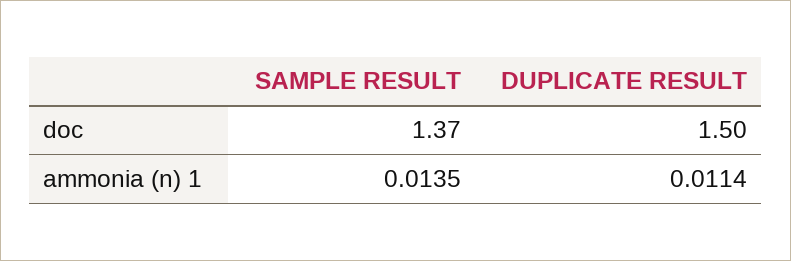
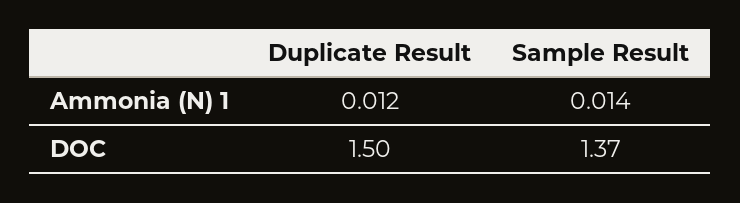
  {
    "SAMPLE RESULT": {
      "doc": 1.37,
-     "ammonia (n) 1": 0.0135
+     "ammonia (n) 1": 0.014
    },
    "DUPLICATE RESULT": {
      "doc": 1.5,
-     "ammonia (n) 1": 0.0114
+     "ammonia (n) 1": 0.012
    }
  }

